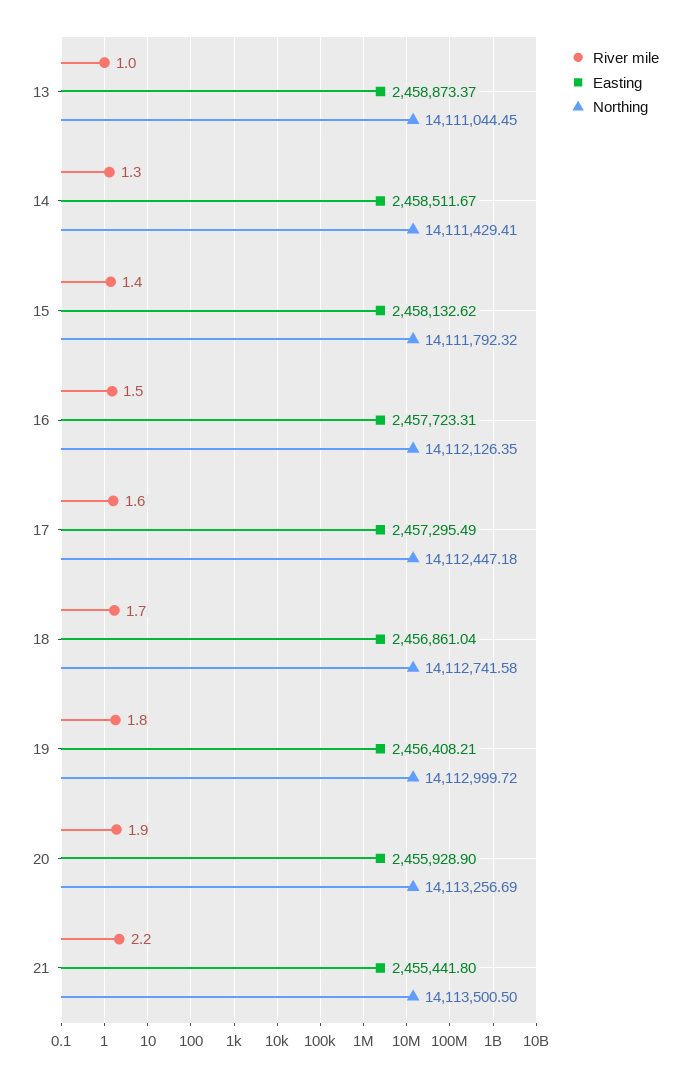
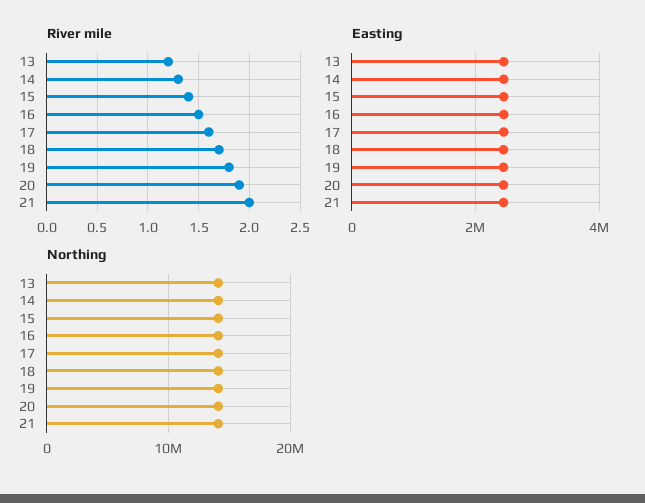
  {
    "River mile": {
-     "13": 1,
+     "13": 1.2,
      "14": 1.3,
      "15": 1.4,
      "16": 1.5,
      "17": 1.6,
      "18": 1.7,
      "19": 1.8,
      "20": 1.9,
-     "21": 2.2
+     "21": 2
    },
    "Easting": {
      "13": 2458873.37,
      "14": 2458511.67,
      "15": 2458132.62,
      "16": 2457723.31,
      "17": 2457295.49,
      "18": 2456861.04,
      "19": 2456408.21,
      "20": 2455928.9,
      "21": 2455441.8
    },
    "Northing": {
      "13": 14111044.45,
      "14": 14111429.41,
      "15": 14111792.32,
      "16": 14112126.35,
      "17": 14112447.18,
      "18": 14112741.58,
      "19": 14112999.72,
      "20": 14113256.69,
      "21": 14113500.5
    }
  }

